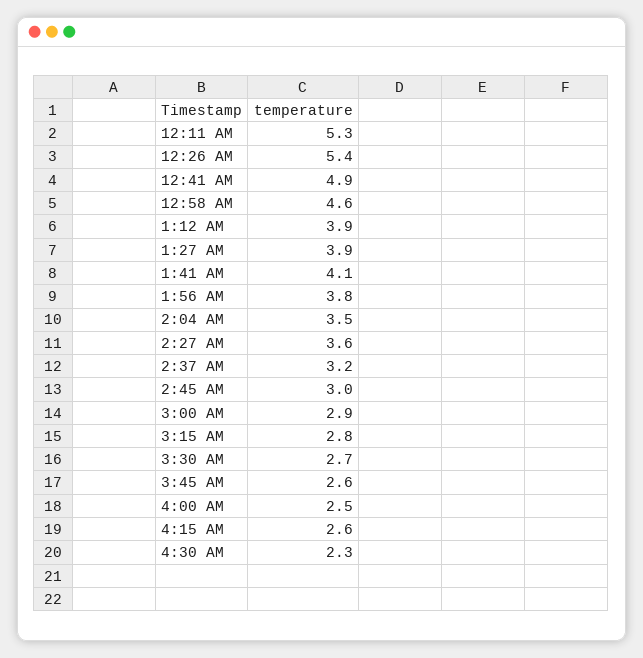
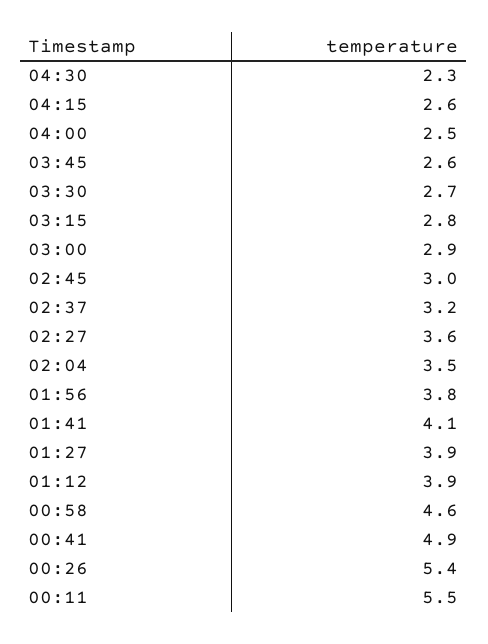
  {
-   "12:11 AM": 5.3,
+   "12:11 AM": 5.5,
    "12:26 AM": 5.4,
    "12:41 AM": 4.9,
    "12:58 AM": 4.6,
    "1:12 AM": 3.9,
    "1:27 AM": 3.9,
    "1:41 AM": 4.1,
    "1:56 AM": 3.8,
    "2:04 AM": 3.5,
    "2:27 AM": 3.6,
    "2:37 AM": 3.2,
    "2:45 AM": 3,
    "3:00 AM": 2.9,
    "3:15 AM": 2.8,
    "3:30 AM": 2.7,
    "3:45 AM": 2.6,
    "4:00 AM": 2.5,
    "4:15 AM": 2.6,
    "4:30 AM": 2.3
  }

